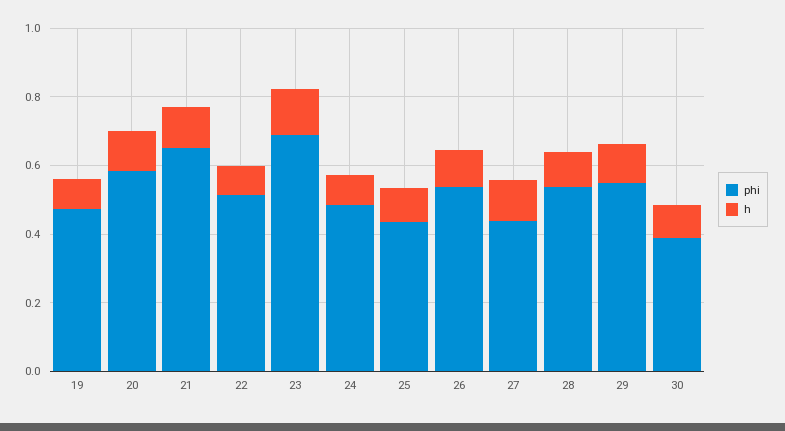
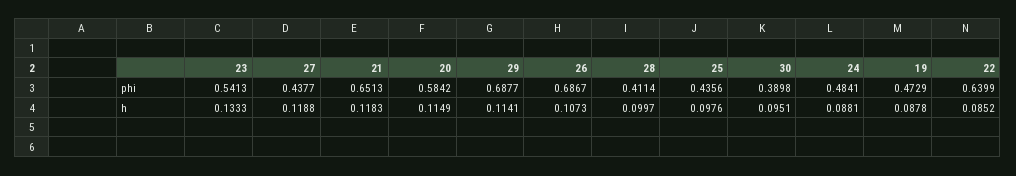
  {
    "phi": {
      "19": 0.4729,
      "20": 0.5842,
      "21": 0.6513,
-     "22": 0.5,
+     "22": 0.6399,
-     "23": 0.7,
+     "23": 0.5413,
      "24": 0.4841,
      "25": 0.4356,
-     "26": 0.55,
+     "26": 0.6867,
      "27": 0.4377,
-     "28": 0.55,
+     "28": 0.4114,
-     "29": 0.55,
+     "29": 0.6877,
      "30": 0.3898
    },
    "h": {
      "19": 0.0878,
      "20": 0.1149,
      "21": 0.1183,
      "22": 0.0852,
      "23": 0.1333,
      "24": 0.0881,
      "25": 0.0976,
      "26": 0.1073,
      "27": 0.1188,
      "28": 0.0997,
      "29": 0.1141,
      "30": 0.0951
    }
  }

